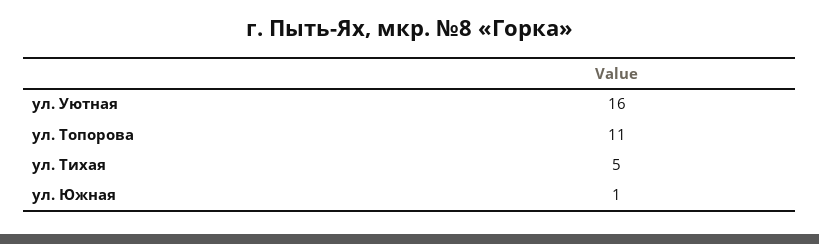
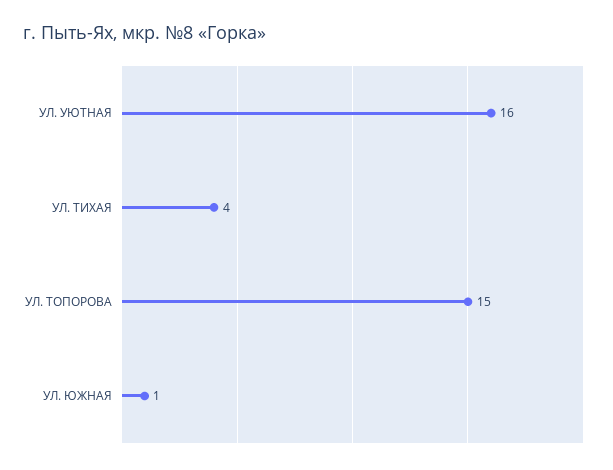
  {
    "ул. Уютная": 16,
-   "ул. Топорова": 11,
+   "ул. Топорова": 15,
-   "ул. Тихая": 5,
+   "ул. Тихая": 4,
    "ул. Южная": 1
  }

